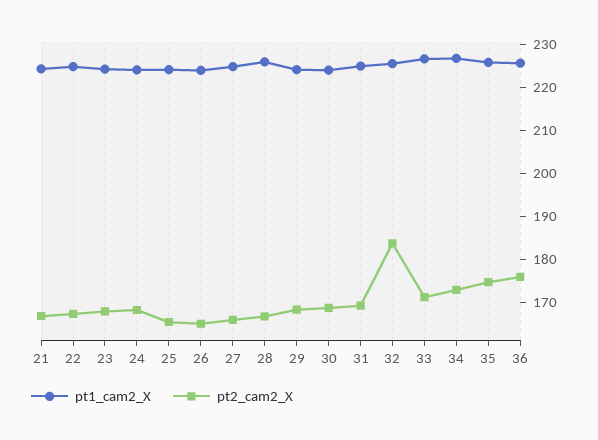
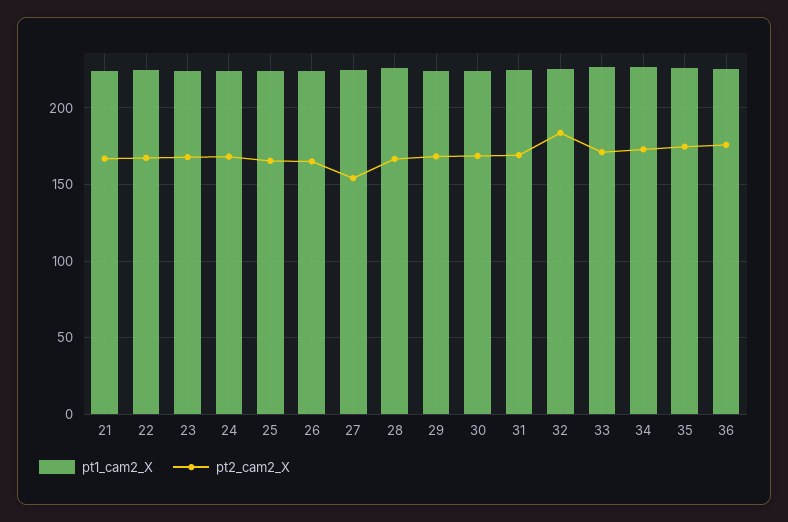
  {
    "pt1_cam2_X": {
      "21": 224,
      "22": 224,
      "23": 224,
      "24": 224,
      "25": 224,
      "26": 224,
      "27": 224,
      "28": 226,
      "29": 224,
      "30": 224,
      "31": 224,
      "32": 226,
      "33": 226,
      "34": 226,
      "35": 226,
      "36": 226
    },
    "pt2_cam2_X": {
      "21": 166,
      "22": 168,
      "23": 168,
      "24": 168,
      "25": 166,
      "26": 166,
-     "27": 166,
+     "27": 155,
      "28": 166,
      "29": 168,
      "30": 168,
      "31": 170,
      "32": 184,
      "33": 172,
      "34": 172,
      "35": 174,
      "36": 176
    }
  }

